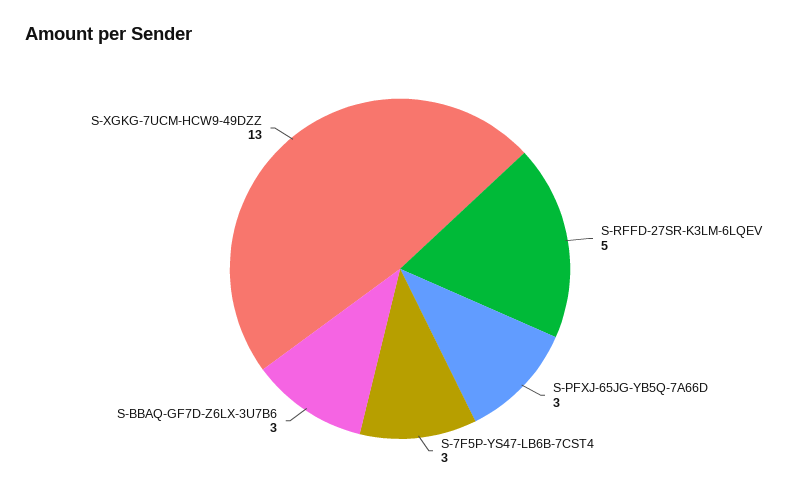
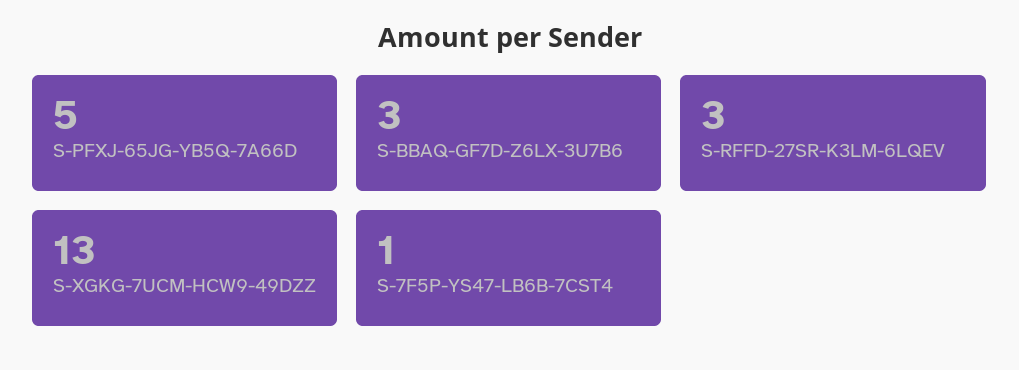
  {
-   "S-RFFD-27SR-K3LM-6LQEV": 5,
+   "S-RFFD-27SR-K3LM-6LQEV": 3,
-   "S-PFXJ-65JG-YB5Q-7A66D": 3,
+   "S-PFXJ-65JG-YB5Q-7A66D": 5,
-   "S-7F5P-YS47-LB6B-7CST4": 3,
+   "S-7F5P-YS47-LB6B-7CST4": 1,
    "S-BBAQ-GF7D-Z6LX-3U7B6": 3,
    "S-XGKG-7UCM-HCW9-49DZZ": 13
  }

